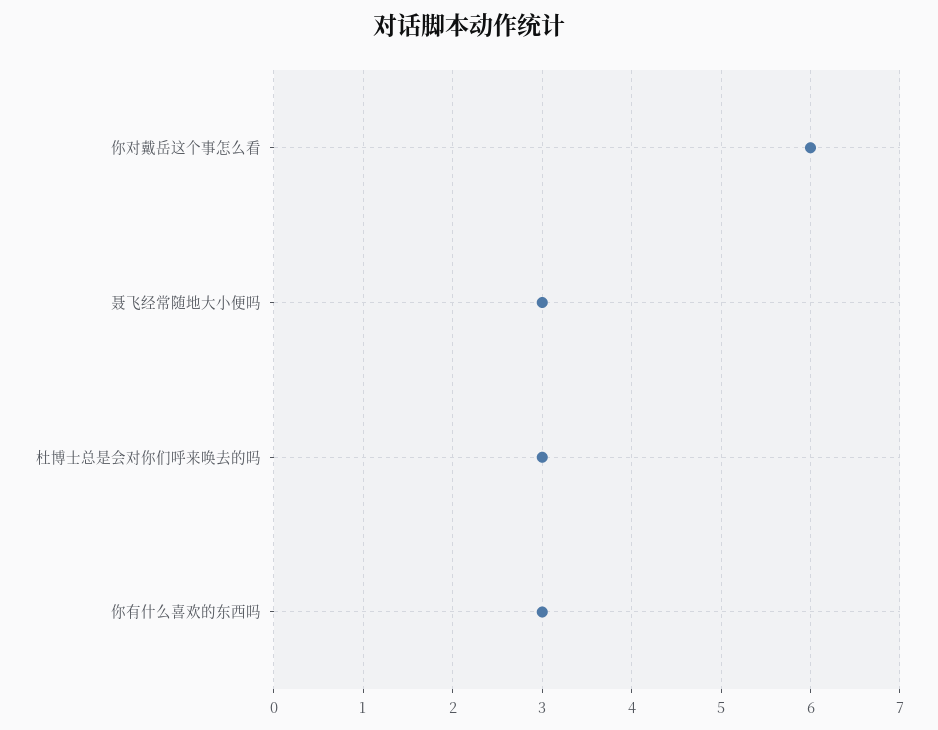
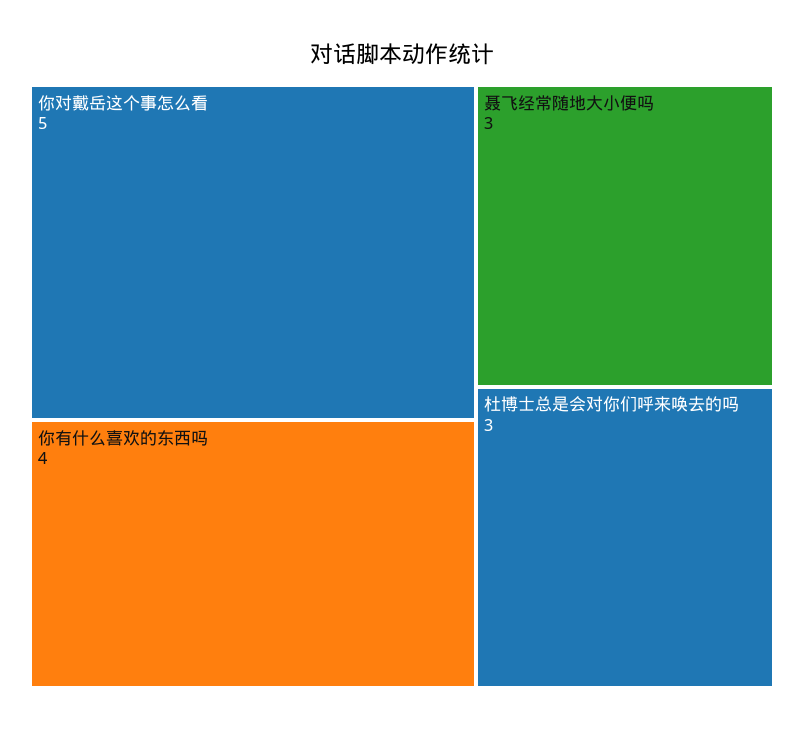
  {
-   "你对戴岳这个事怎么看": 6,
+   "你对戴岳这个事怎么看": 5,
    "聂飞经常随地大小便吗": 3,
    "杜博士总是会对你们呼来唤去的吗": 3,
-   "你有什么喜欢的东西吗": 3
+   "你有什么喜欢的东西吗": 4
  }

